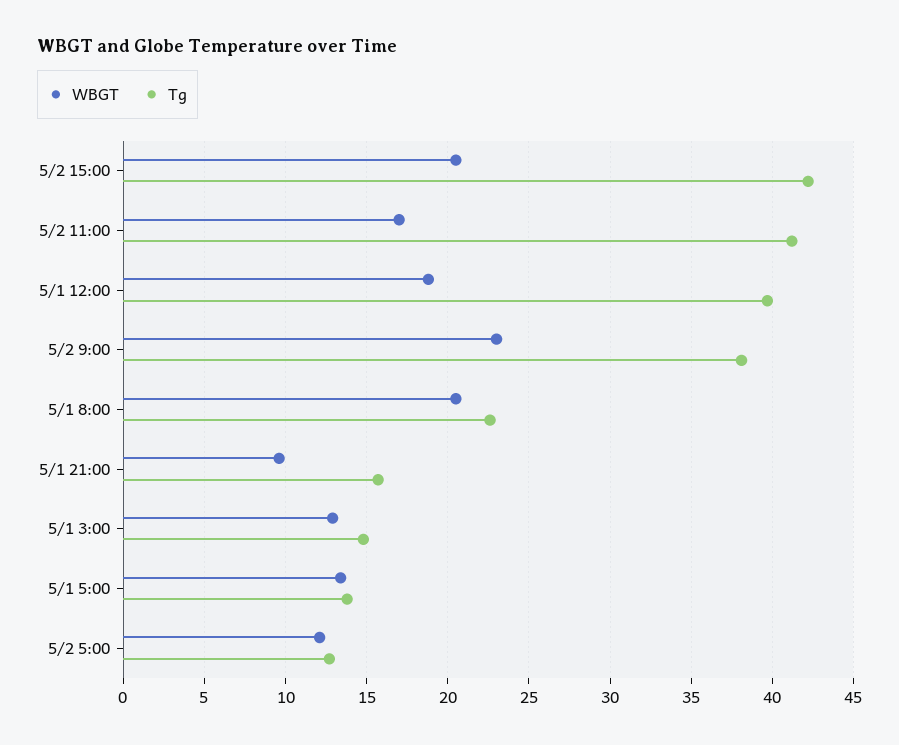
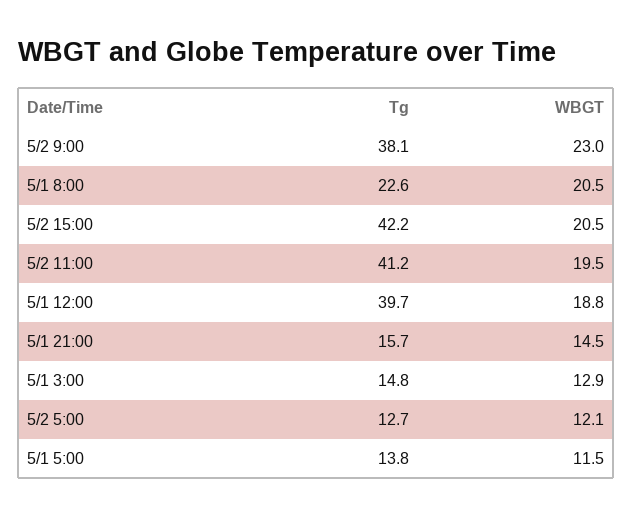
  {
    "WBGT": {
      "5/2 15:00": 20.5,
-     "5/2 11:00": 17,
+     "5/2 11:00": 19.5,
      "5/1 12:00": 18.8,
      "5/2 9:00": 23,
      "5/1 8:00": 20.5,
-     "5/1 21:00": 9.5,
+     "5/1 21:00": 14.5,
      "5/1 3:00": 12.9,
-     "5/1 5:00": 13.5,
+     "5/1 5:00": 11.5,
      "5/2 5:00": 12.1
    },
    "Tg": {
      "5/2 15:00": 42.2,
      "5/2 11:00": 41.2,
      "5/1 12:00": 39.7,
      "5/2 9:00": 38.1,
      "5/1 8:00": 22.6,
      "5/1 21:00": 15.7,
      "5/1 3:00": 14.8,
      "5/1 5:00": 13.8,
      "5/2 5:00": 12.7
    }
  }

